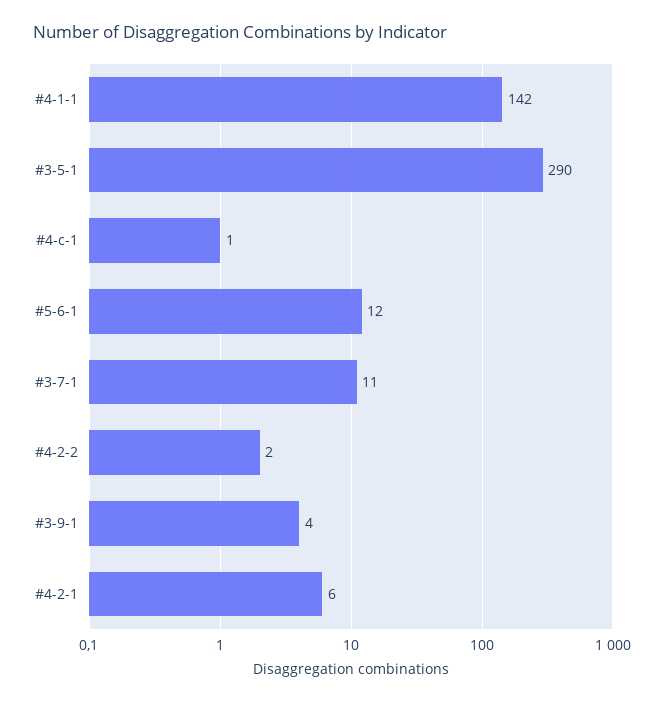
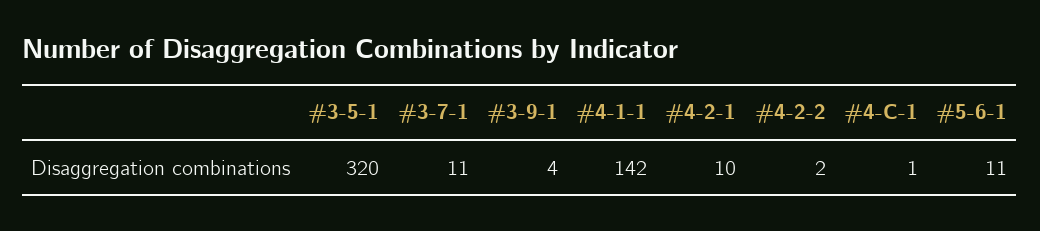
  {
    "#4-1-1": 142,
-   "#3-5-1": 290,
+   "#3-5-1": 320,
    "#4-c-1": 1,
-   "#5-6-1": 12,
+   "#5-6-1": 11,
    "#3-7-1": 11,
    "#4-2-2": 2,
    "#3-9-1": 4,
-   "#4-2-1": 6
+   "#4-2-1": 10
  }

